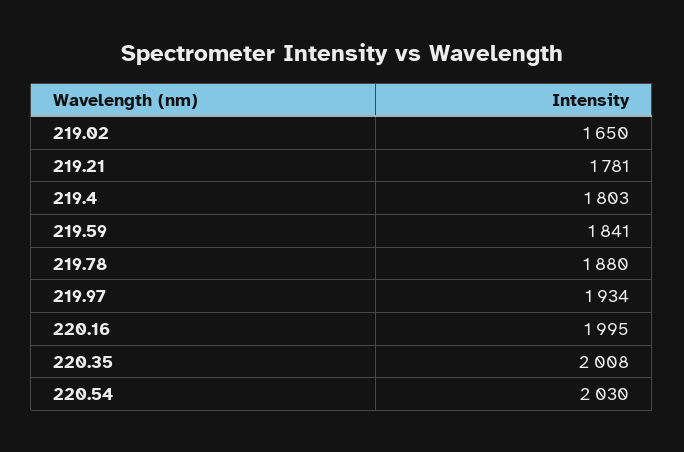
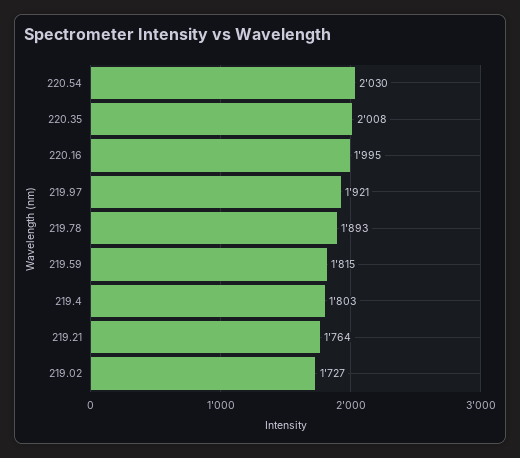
  {
-   "219.02": 1650,
+   "219.02": 1727,
-   "219.21": 1781,
+   "219.21": 1764,
    "219.4": 1803,
-   "219.59": 1841,
+   "219.59": 1815,
-   "219.78": 1880,
+   "219.78": 1893,
-   "219.97": 1934,
+   "219.97": 1921,
    "220.16": 1995,
    "220.35": 2008,
    "220.54": 2030
  }

